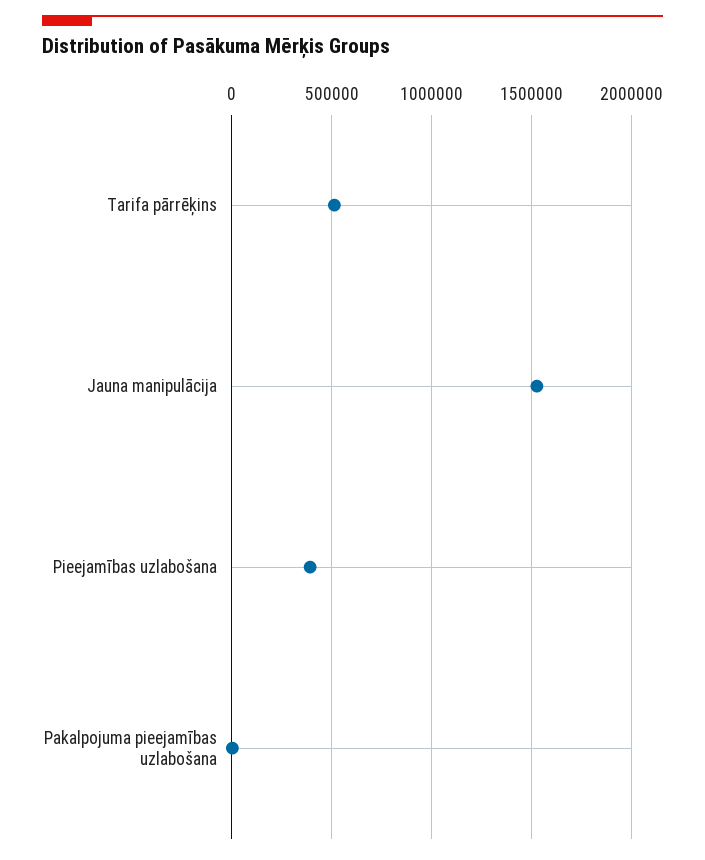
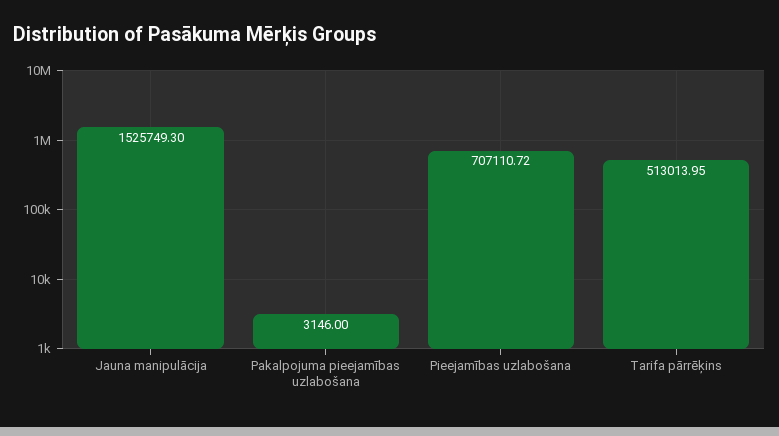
  {
    "Tarifa pārrēķins": 513013.95,
    "Jauna manipulācija": 1525749.3,
-   "Pieejamības uzlabošana": 400000,
+   "Pieejamības uzlabošana": 707110.72,
    "Pakalpojuma pieejamības uzlabošana": 3146
  }

